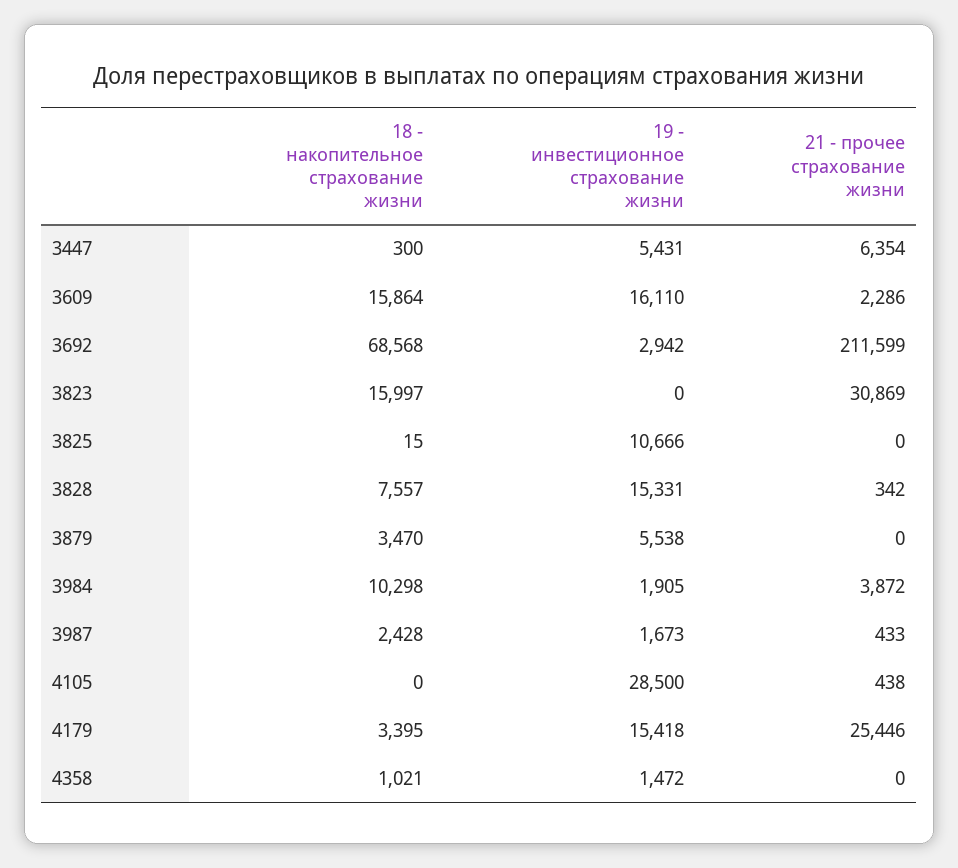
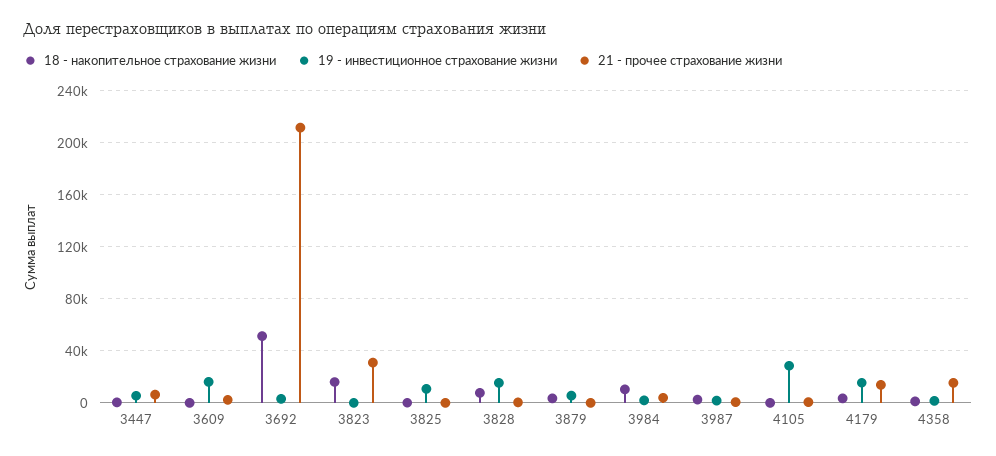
  {
    "18 - накопительное страхование жизни": {
      "3447": 300,
-     "3609": 15864,
+     "3609": 0,
-     "3692": 68568,
+     "3692": 50000,
      "3823": 15997,
      "3825": 15,
      "3828": 7557,
      "3879": 3470,
      "3984": 10298,
      "3987": 2428,
      "4105": 0,
      "4179": 3395,
      "4358": 1021
    },
    "19 - инвестиционное страхование жизни": {
      "3447": 5431,
      "3609": 16110,
      "3692": 2942,
      "3823": 0,
      "3825": 10666,
      "3828": 15331,
      "3879": 5538,
      "3984": 1905,
      "3987": 1673,
      "4105": 28500,
      "4179": 15418,
      "4358": 1472
    },
    "21 - прочее страхование жизни": {
      "3447": 6354,
      "3609": 2286,
      "3692": 211599,
      "3823": 30869,
      "3825": 0,
      "3828": 342,
      "3879": 0,
      "3984": 3872,
      "3987": 433,
      "4105": 438,
-     "4179": 25446,
+     "4179": 15000,
-     "4358": 0
+     "4358": 15000
    }
  }

